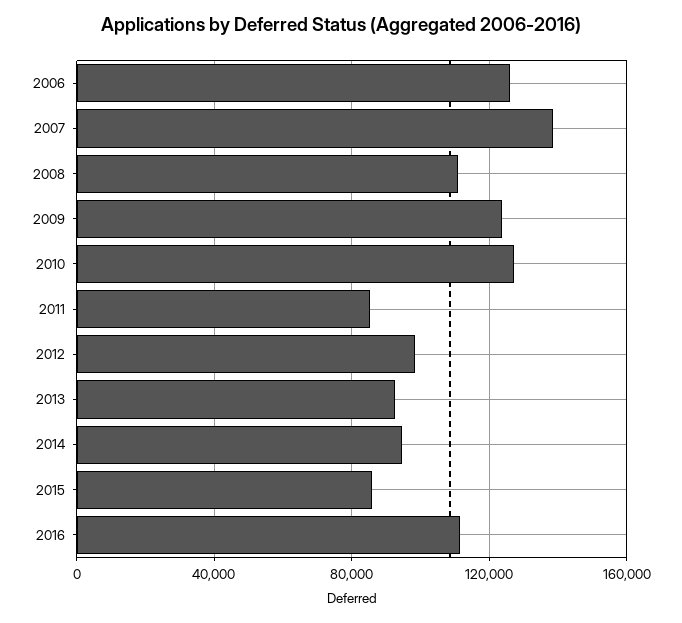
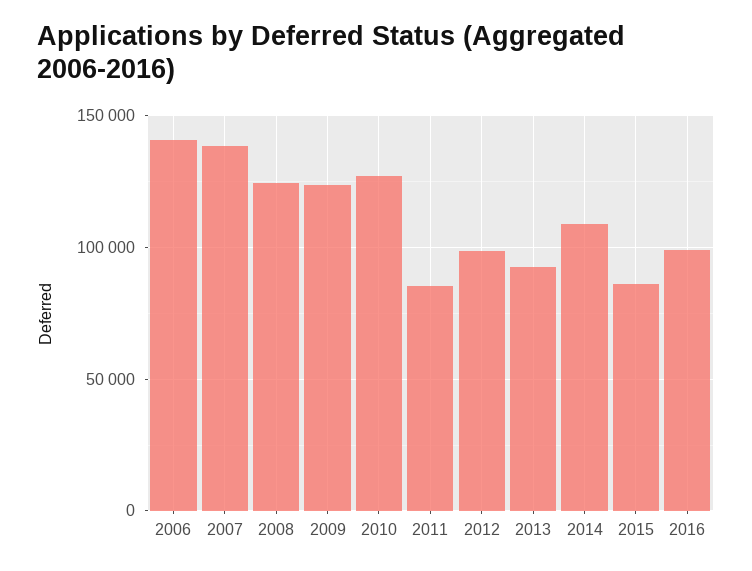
  {
-   "2006": 125000,
+   "2006": 140000,
    "2007": 140000,
-   "2008": 110000,
+   "2008": 125000,
    "2009": 125000,
    "2010": 125000,
    "2011": 85000,
    "2012": 100000,
    "2013": 95000,
-   "2014": 95000,
+   "2014": 110000,
    "2015": 85000,
-   "2016": 110000
+   "2016": 100000
  }

